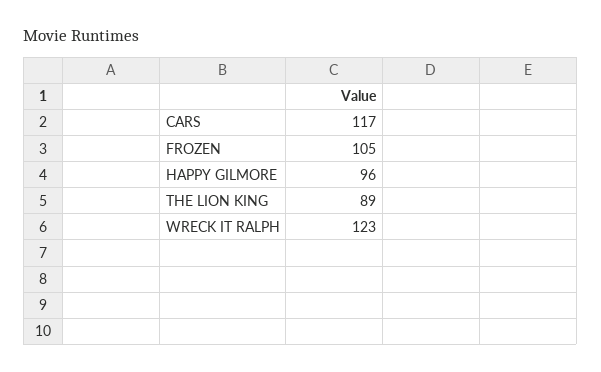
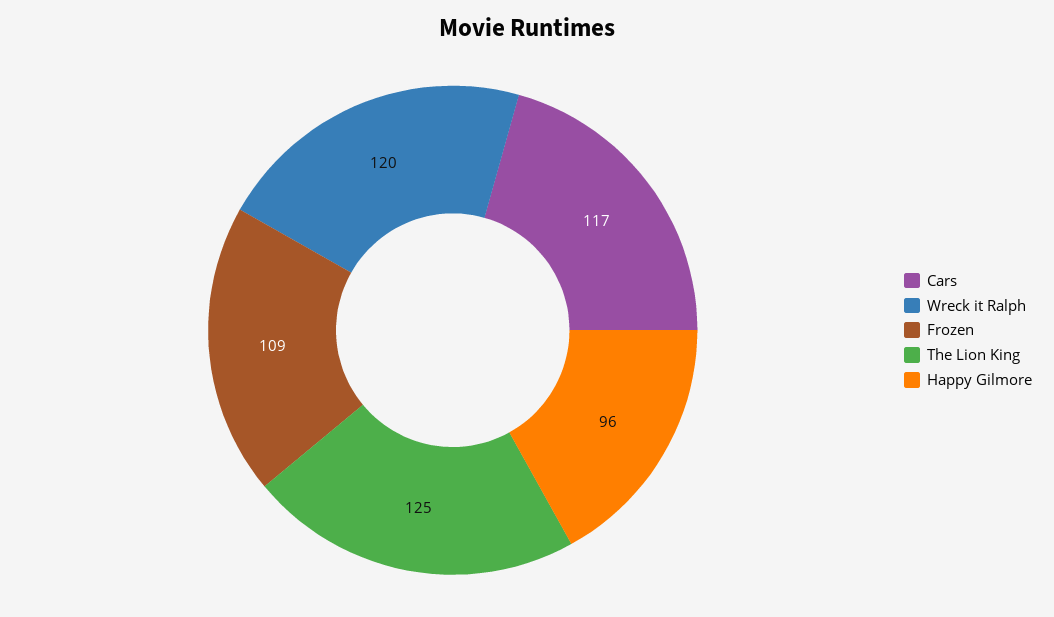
  {
    "CARS": 117,
-   "FROZEN": 105,
+   "FROZEN": 109,
    "HAPPY GILMORE": 96,
-   "THE LION KING": 89,
+   "THE LION KING": 125,
-   "WRECK IT RALPH": 123
+   "WRECK IT RALPH": 120
  }

